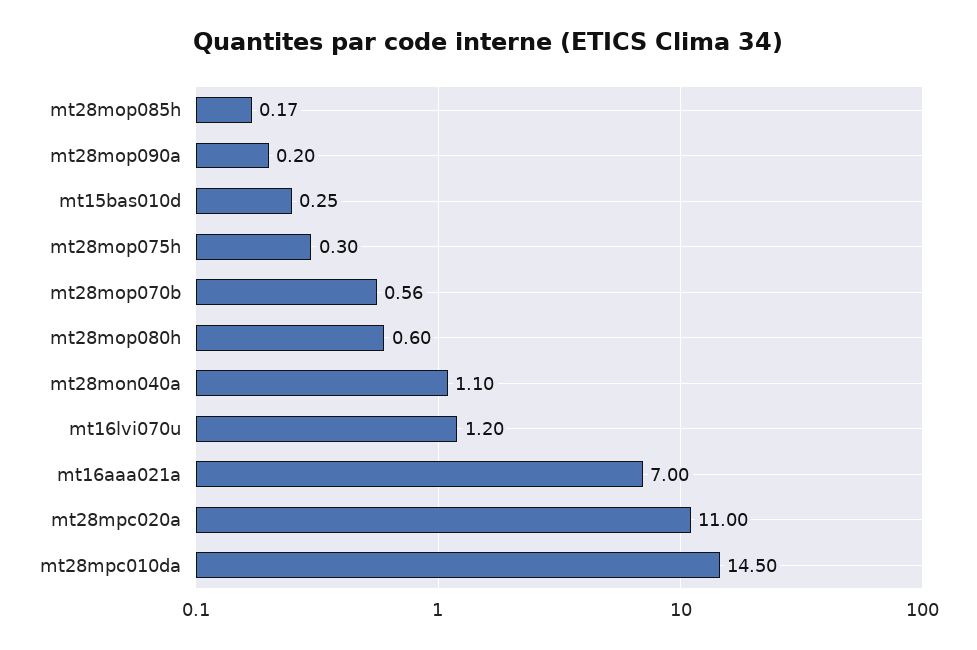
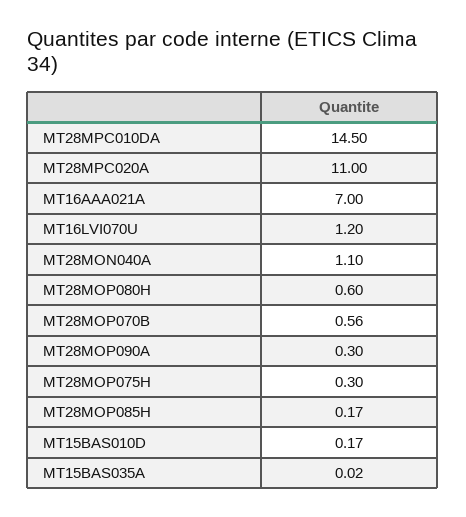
  {
    "mt28mop085h": 0.17,
-   "mt28mop090a": 0.2,
+   "mt28mop090a": 0.3,
-   "mt15bas010d": 0.25,
+   "mt15bas010d": 0.17,
    "mt28mop075h": 0.3,
    "mt28mop070b": 0.56,
    "mt28mop080h": 0.6,
    "mt28mon040a": 1.1,
    "mt16lvi070u": 1.2,
    "mt16aaa021a": 7,
    "mt28mpc020a": 11,
-   "mt28mpc010da": 14.5
+   "mt28mpc010da": 14.5,
+   "MT15BAS035A": 0.02
  }

